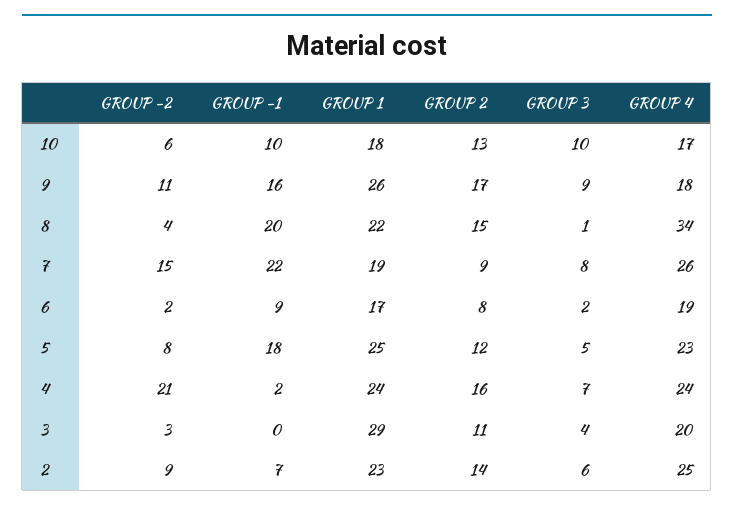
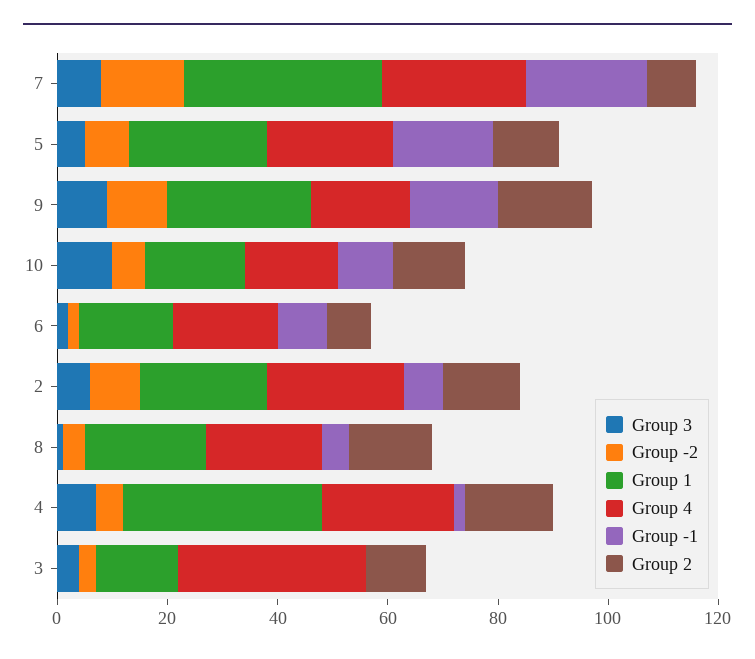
  {
    "GROUP -2": {
      "10": 6,
      "9": 11,
      "8": 4,
      "7": 15,
      "6": 2,
      "5": 8,
-     "4": 21,
+     "4": 5,
      "3": 3,
      "2": 9
    },
    "GROUP -1": {
      "10": 10,
      "9": 16,
-     "8": 20,
+     "8": 5,
      "7": 22,
      "6": 9,
      "5": 18,
      "4": 2,
      "3": 0,
      "2": 7
    },
    "GROUP 1": {
      "10": 18,
      "9": 26,
      "8": 22,
-     "7": 19,
+     "7": 35,
      "6": 17,
      "5": 25,
-     "4": 24,
+     "4": 35,
-     "3": 29,
+     "3": 15,
      "2": 23
    },
    "GROUP 2": {
      "10": 13,
      "9": 17,
      "8": 15,
      "7": 9,
      "6": 8,
      "5": 12,
      "4": 16,
      "3": 11,
      "2": 14
    },
    "GROUP 3": {
      "10": 10,
      "9": 9,
      "8": 1,
      "7": 8,
      "6": 2,
      "5": 5,
      "4": 7,
      "3": 4,
      "2": 6
    },
    "GROUP 4": {
      "10": 17,
      "9": 18,
-     "8": 34,
+     "8": 20,
      "7": 26,
      "6": 19,
      "5": 23,
      "4": 24,
-     "3": 20,
+     "3": 35,
      "2": 25
    }
  }

